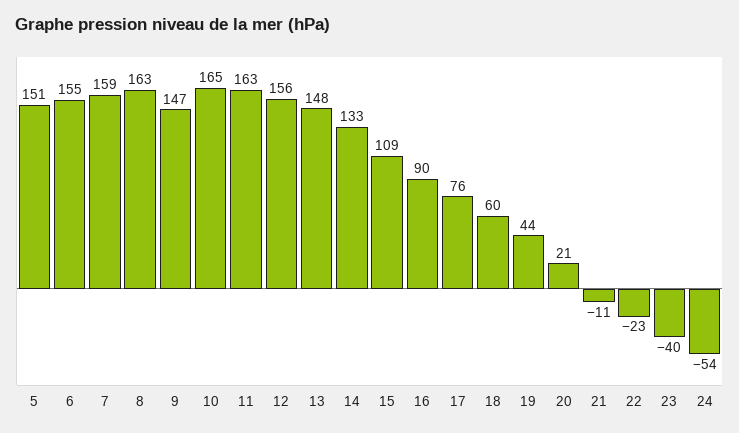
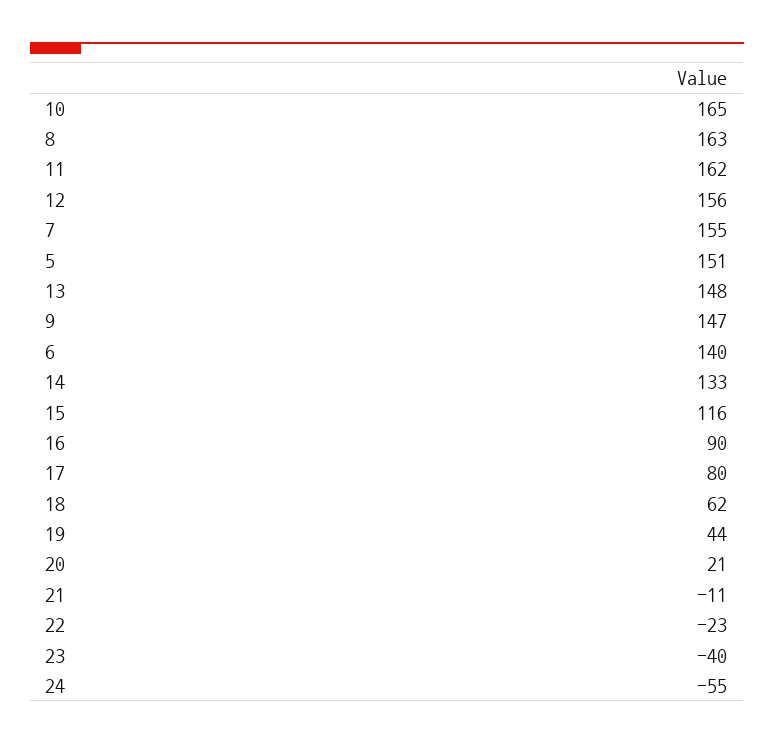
  {
    "5": 151,
-   "6": 155,
+   "6": 140,
-   "7": 159,
+   "7": 155,
    "8": 163,
    "9": 147,
    "10": 165,
-   "11": 163,
+   "11": 162,
    "12": 156,
    "13": 148,
    "14": 133,
-   "15": 109,
+   "15": 116,
    "16": 90,
-   "17": 76,
+   "17": 80,
-   "18": 60,
+   "18": 62,
    "19": 44,
    "20": 21,
    "21": -11,
    "22": -23,
    "23": -40,
-   "24": -54
+   "24": -55
  }

